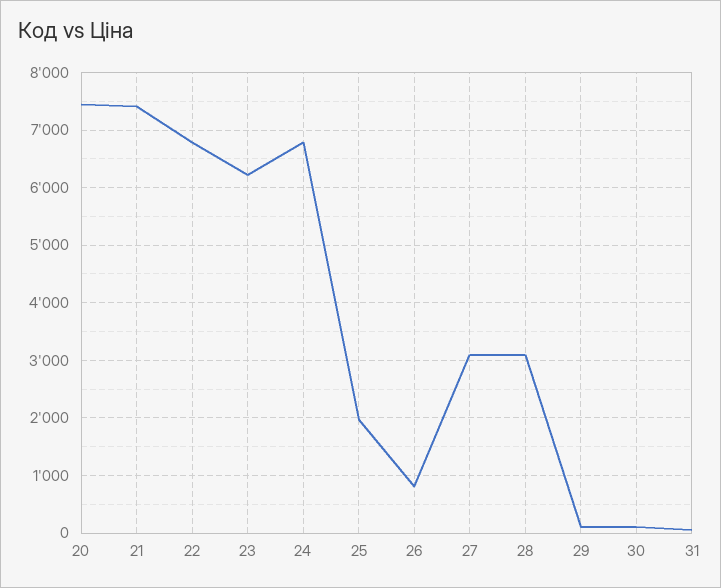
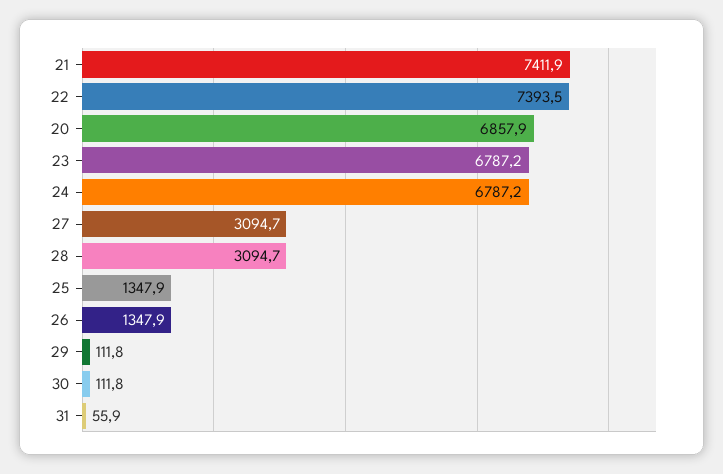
  {
-   "20": 7400,
+   "20": 6857.9,
    "21": 7411.9,
-   "22": 6800,
+   "22": 7393.5,
-   "23": 6200,
+   "23": 6787.2,
    "24": 6787.2,
-   "25": 2000,
+   "25": 1347.9,
-   "26": 800,
+   "26": 1347.9,
    "27": 3094.7,
    "28": 3094.7,
    "29": 111.8,
    "30": 111.8,
    "31": 55.9
  }

